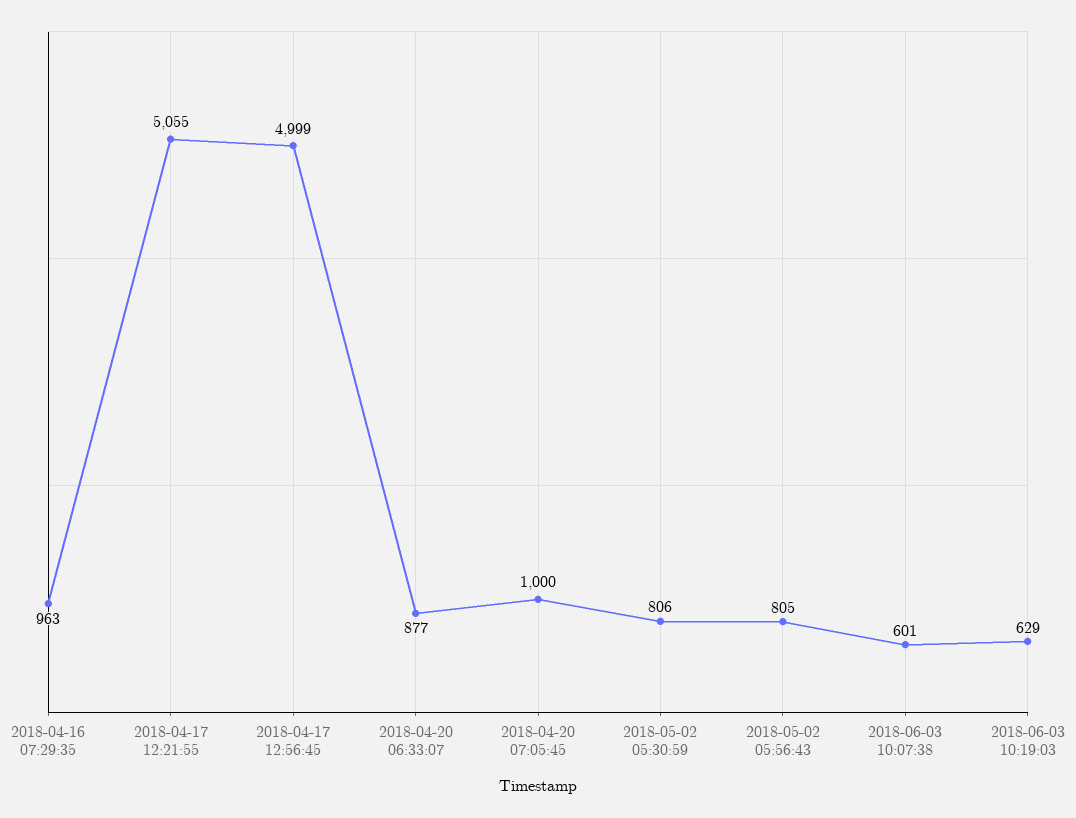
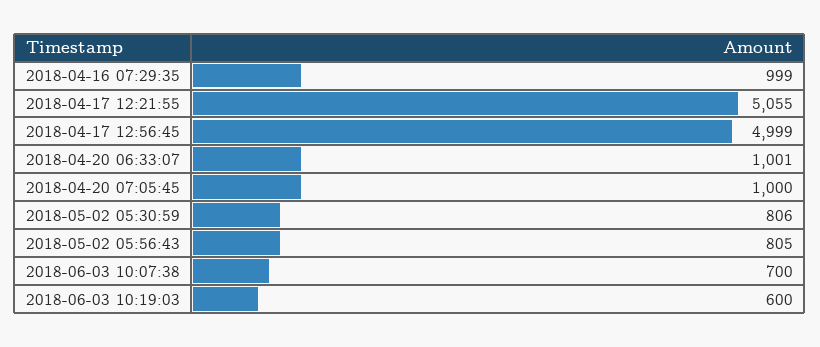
  {
-   "2018-04-16 07:29:35": 963,
+   "2018-04-16 07:29:35": 999,
    "2018-04-17 12:21:55": 5055,
    "2018-04-17 12:56:45": 4999,
-   "2018-04-20 06:33:07": 877,
+   "2018-04-20 06:33:07": 1001,
    "2018-04-20 07:05:45": 1000,
    "2018-05-02 05:30:59": 806,
    "2018-05-02 05:56:43": 805,
-   "2018-06-03 10:07:38": 601,
+   "2018-06-03 10:07:38": 700,
-   "2018-06-03 10:19:03": 629
+   "2018-06-03 10:19:03": 600
  }

